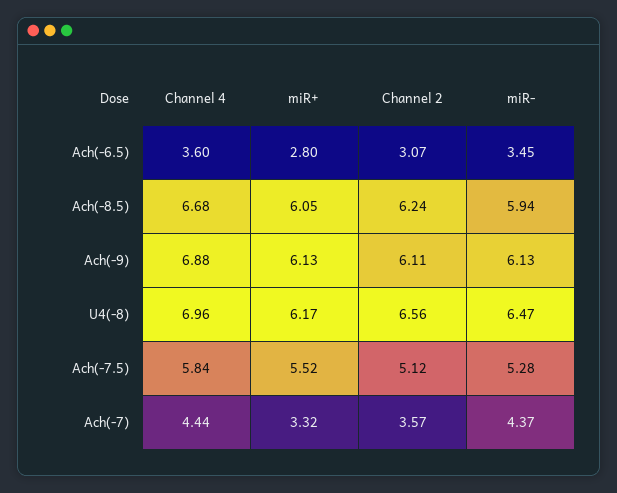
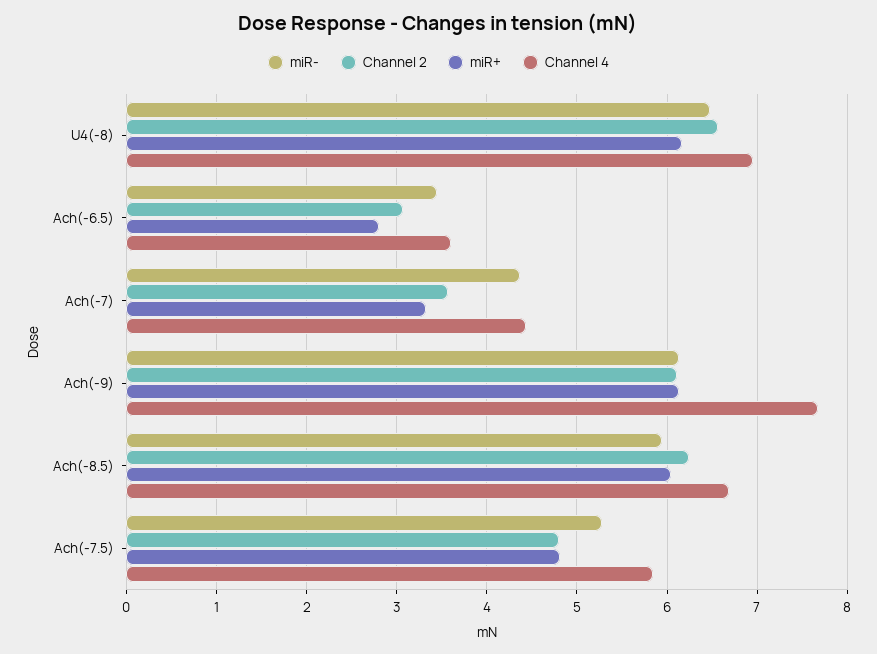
  {
    "Channel 4": {
      "Ach(-6.5)": 3.6,
      "Ach(-8.5)": 6.68,
-     "Ach(-9)": 6.88,
+     "Ach(-9)": 7.7,
      "U4(-8)": 6.96,
      "Ach(-7.5)": 5.84,
      "Ach(-7)": 4.44
    },
    "miR+": {
      "Ach(-6.5)": 2.8,
      "Ach(-8.5)": 6.05,
      "Ach(-9)": 6.13,
      "U4(-8)": 6.17,
-     "Ach(-7.5)": 5.52,
+     "Ach(-7.5)": 4.8,
      "Ach(-7)": 3.32
    },
    "Channel 2": {
      "Ach(-6.5)": 3.07,
      "Ach(-8.5)": 6.24,
      "Ach(-9)": 6.11,
      "U4(-8)": 6.56,
-     "Ach(-7.5)": 5.12,
+     "Ach(-7.5)": 4.8,
      "Ach(-7)": 3.57
    },
    "miR-": {
      "Ach(-6.5)": 3.45,
      "Ach(-8.5)": 5.94,
      "Ach(-9)": 6.13,
      "U4(-8)": 6.47,
      "Ach(-7.5)": 5.28,
      "Ach(-7)": 4.37
    }
  }

